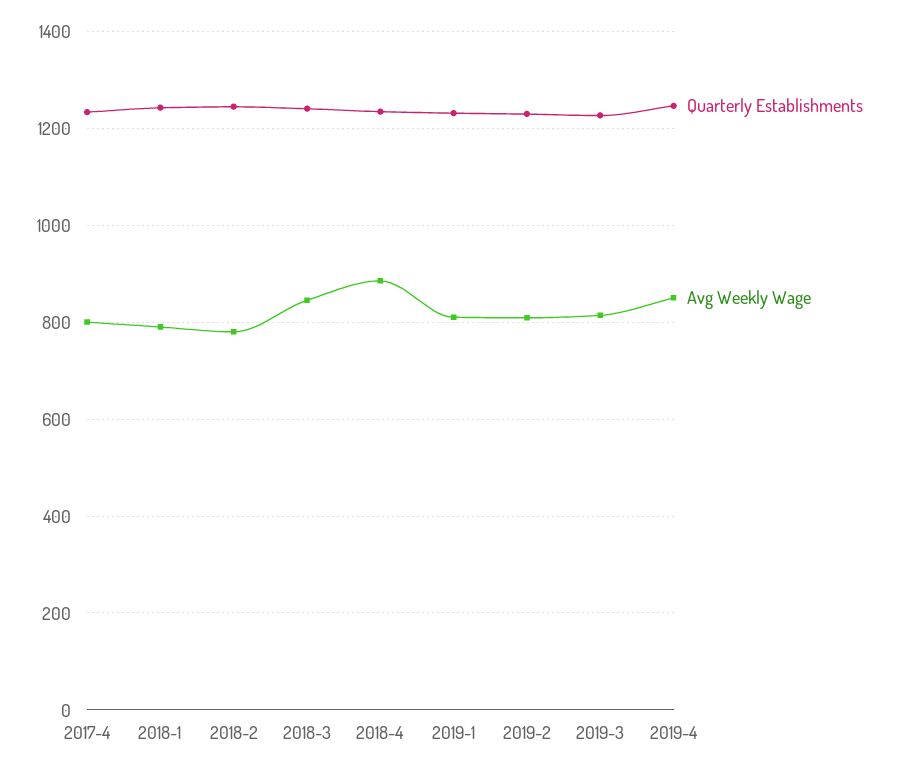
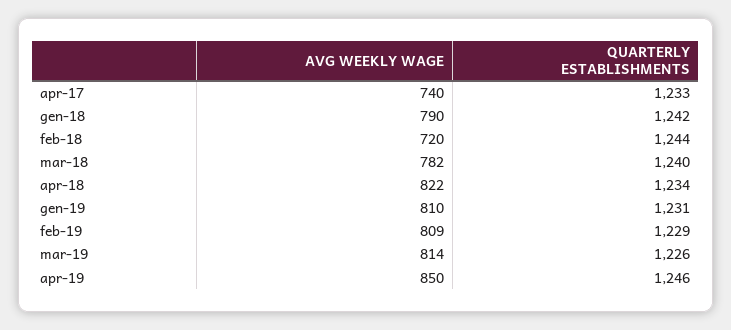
  {
    "Quarterly Establishments": {
      "2017-4": 1233,
      "2018-1": 1242,
      "2018-2": 1244,
      "2018-3": 1240,
      "2018-4": 1234,
      "2019-1": 1231,
      "2019-2": 1229,
      "2019-3": 1226,
      "2019-4": 1246
    },
    "Avg Weekly Wage": {
-     "2017-4": 800,
+     "2017-4": 740,
      "2018-1": 790,
-     "2018-2": 780,
+     "2018-2": 720,
-     "2018-3": 840,
+     "2018-3": 782,
-     "2018-4": 880,
+     "2018-4": 822,
      "2019-1": 810,
      "2019-2": 809,
      "2019-3": 814,
      "2019-4": 850
    }
  }

